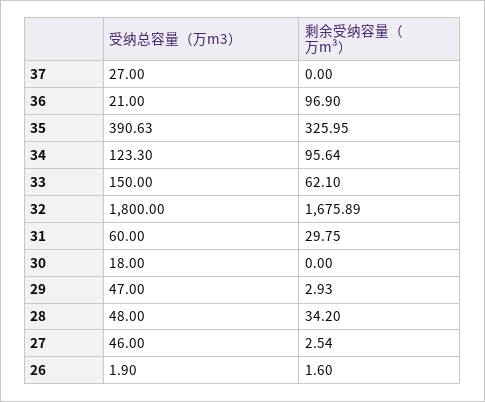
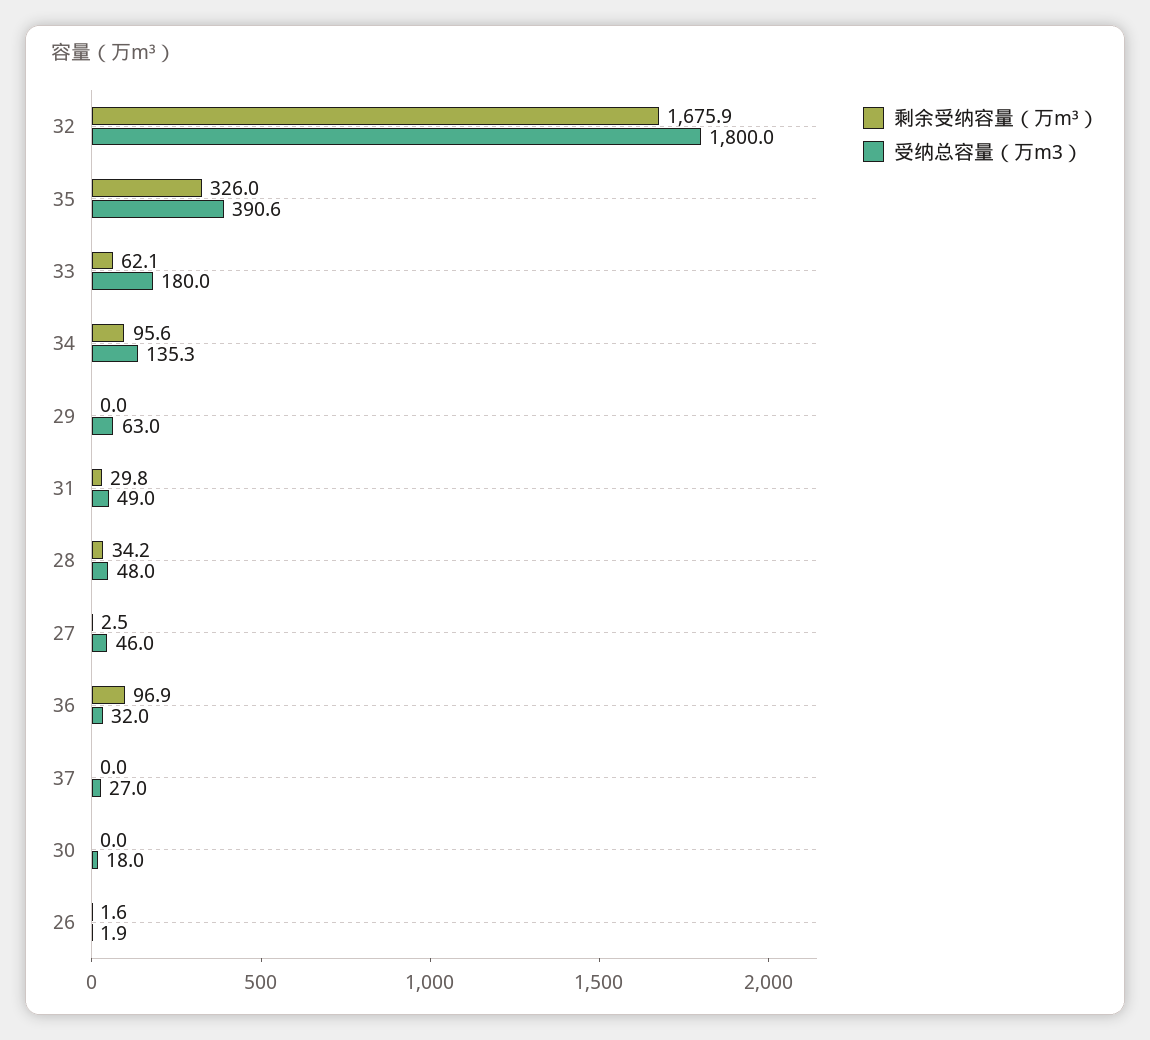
  {
    "受纳总容量（万m3）": {
      "37": 27,
-     "36": 21,
+     "36": 32,
      "35": 390.63,
-     "34": 123.3,
+     "34": 135.3,
-     "33": 150,
+     "33": 180,
      "32": 1800,
-     "31": 60,
+     "31": 49,
      "30": 18,
-     "29": 47,
+     "29": 63,
      "28": 48,
      "27": 46,
      "26": 1.9
    },
    "剩余受纳容量（万m³）": {
      "37": 0,
      "36": 96.9,
      "35": 325.95,
      "34": 95.64,
      "33": 62.1,
      "32": 1675.89,
      "31": 29.75,
      "30": 0,
-     "29": 2.93,
+     "29": 0,
      "28": 34.2,
      "27": 2.54,
      "26": 1.6
    }
  }

